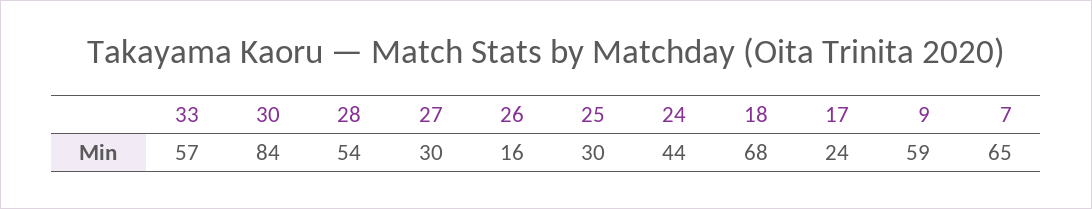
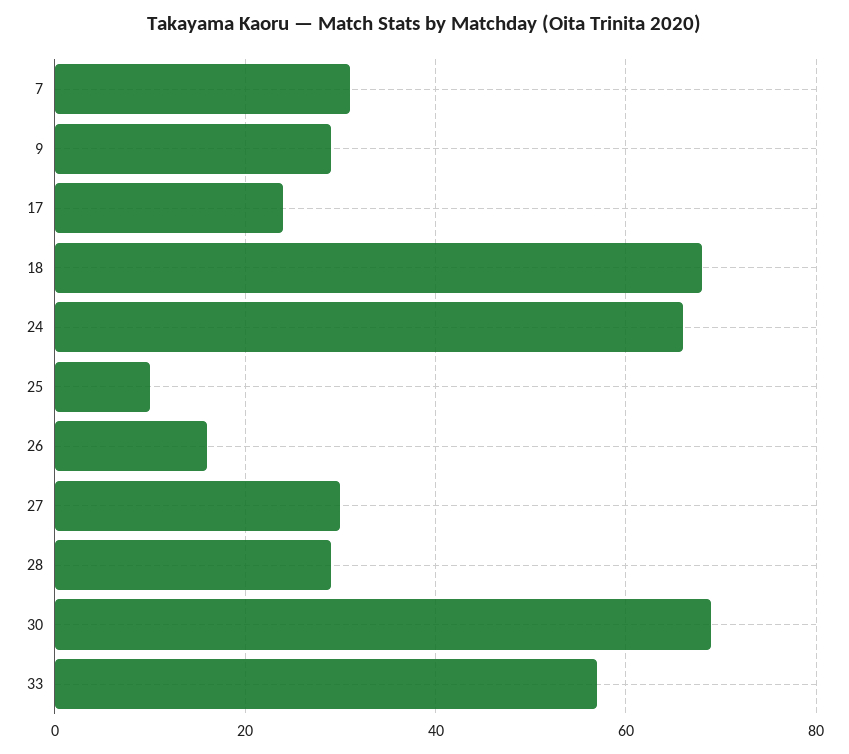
  {
    "33": 57,
-   "30": 84,
+   "30": 70,
-   "28": 54,
+   "28": 30,
    "27": 30,
    "26": 16,
-   "25": 30,
+   "25": 10,
-   "24": 44,
+   "24": 65,
    "18": 68,
    "17": 24,
-   "9": 59,
+   "9": 30,
-   "7": 65
+   "7": 30
  }

